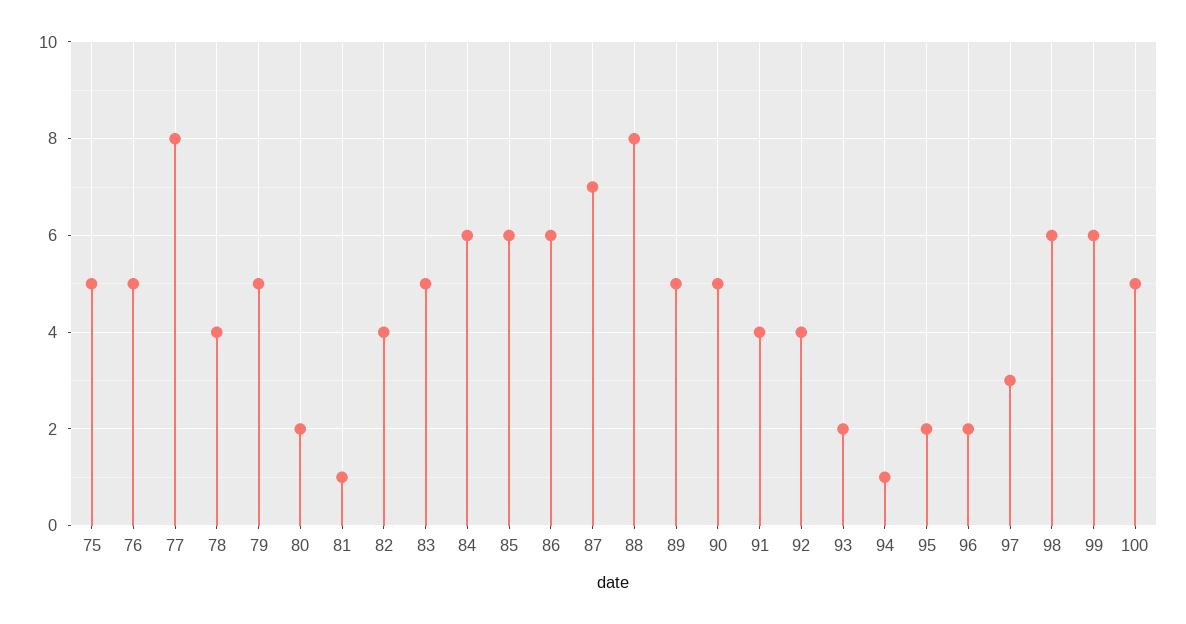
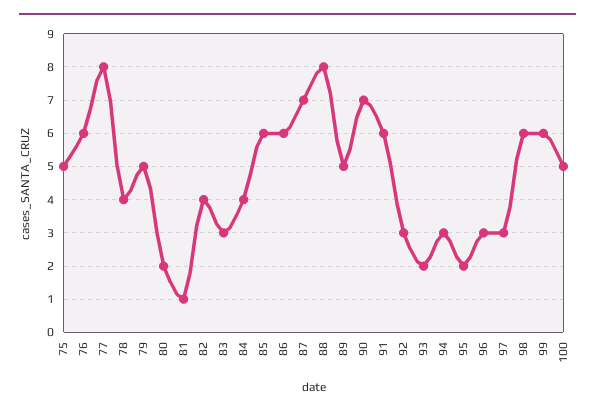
  {
    "75": 5,
-   "76": 5,
+   "76": 6,
    "77": 8,
    "78": 4,
    "79": 5,
    "80": 2,
    "81": 1,
    "82": 4,
-   "83": 5,
+   "83": 3,
-   "84": 6,
+   "84": 4,
    "85": 6,
    "86": 6,
    "87": 7,
    "88": 8,
    "89": 5,
-   "90": 5,
+   "90": 7,
-   "91": 4,
+   "91": 6,
-   "92": 4,
+   "92": 3,
    "93": 2,
-   "94": 1,
+   "94": 3,
    "95": 2,
-   "96": 2,
+   "96": 3,
    "97": 3,
    "98": 6,
    "99": 6,
    "100": 5
  }

